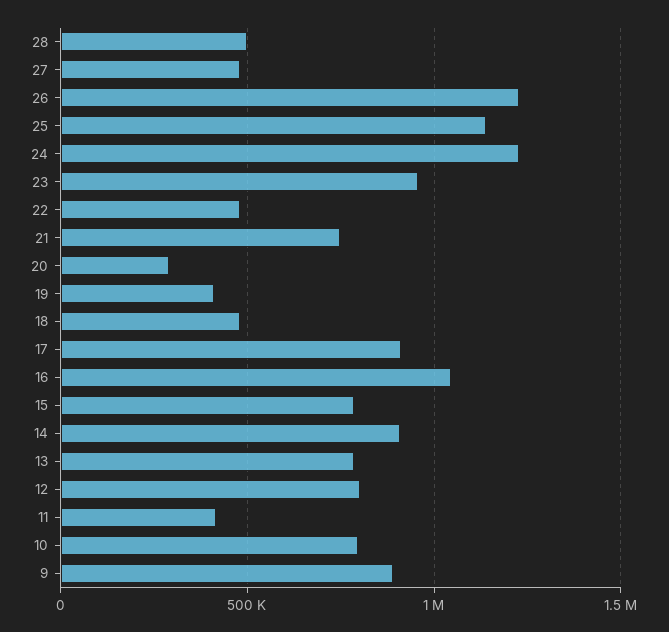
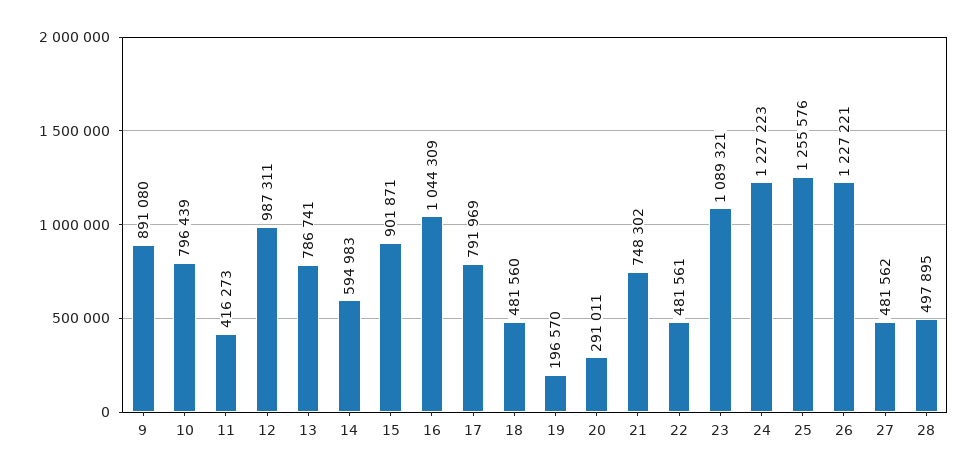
  {
    "28": 497895,
    "27": 481562,
    "26": 1227221,
-   "25": 1150000,
+   "25": 1255576,
    "24": 1227223,
-   "23": 950000,
+   "23": 1089321,
    "22": 481561,
    "21": 748302,
    "20": 291011,
-   "19": 400000,
+   "19": 196570,
    "18": 481560,
-   "17": 900000,
+   "17": 791969,
    "16": 1044309,
-   "15": 800000,
+   "15": 901871,
-   "14": 900000,
+   "14": 594983,
    "13": 786741,
-   "12": 800000,
+   "12": 987311,
    "11": 416273,
    "10": 796439,
    "9": 891080
  }

